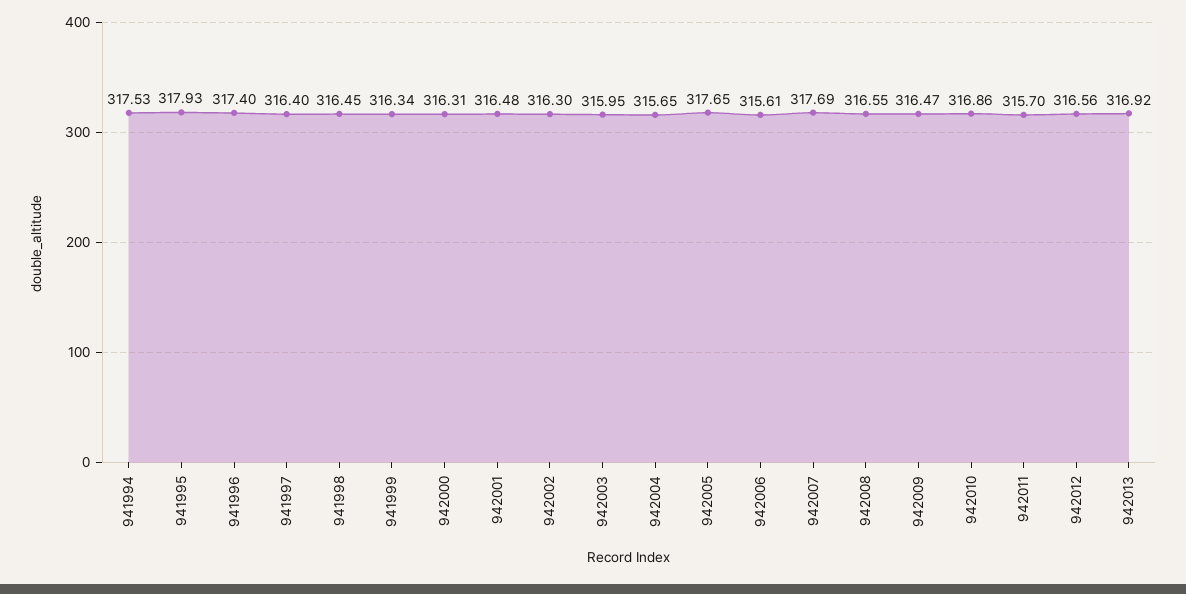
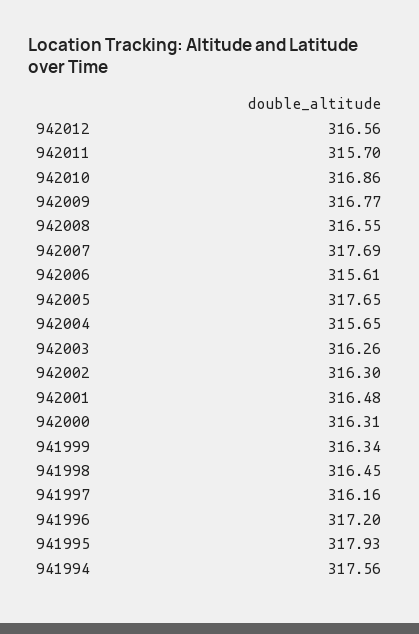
  {
-   "941994": 317.53,
+   "941994": 317.56,
    "941995": 317.93,
-   "941996": 317.4,
+   "941996": 317.2,
-   "941997": 316.4,
+   "941997": 316.16,
    "941998": 316.45,
    "941999": 316.34,
    "942000": 316.31,
    "942001": 316.48,
    "942002": 316.3,
-   "942003": 315.95,
+   "942003": 316.26,
    "942004": 315.65,
    "942005": 317.65,
    "942006": 315.61,
    "942007": 317.69,
    "942008": 316.55,
-   "942009": 316.47,
+   "942009": 316.77,
    "942010": 316.86,
    "942011": 315.7,
-   "942012": 316.56,
+   "942012": 316.56
-   "942013": 316.92
  }

